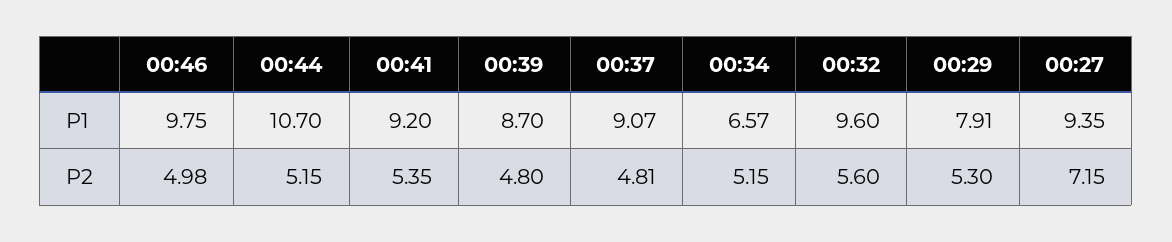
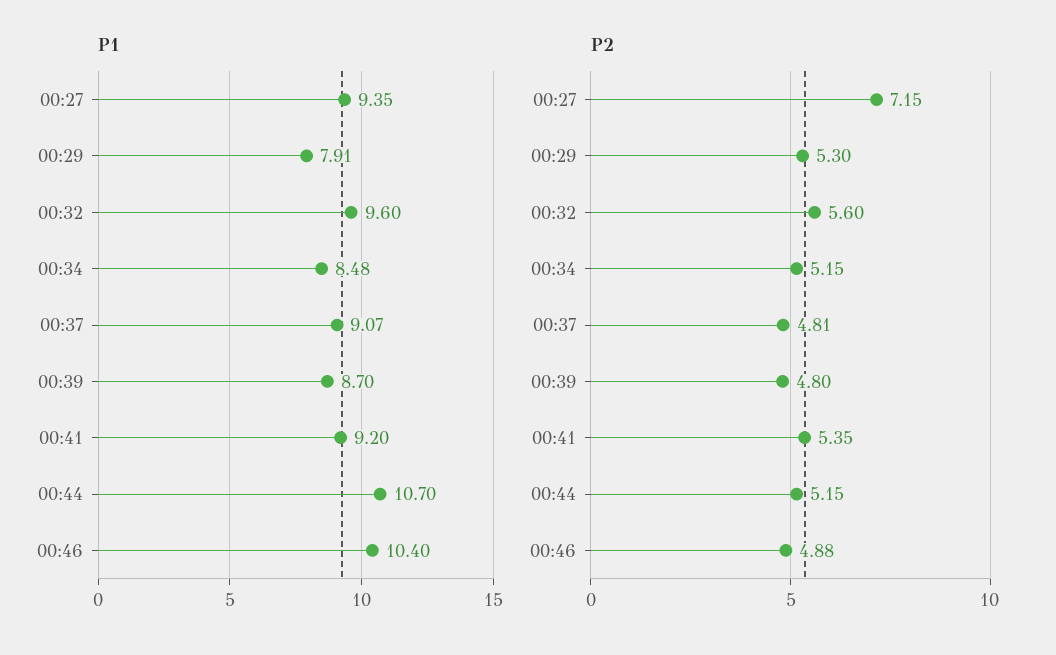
  {
    "P1": {
-     "00:46": 9.75,
+     "00:46": 10.4,
      "00:44": 10.7,
      "00:41": 9.2,
      "00:39": 8.7,
      "00:37": 9.07,
-     "00:34": 6.57,
+     "00:34": 8.48,
      "00:32": 9.6,
      "00:29": 7.91,
      "00:27": 9.35
    },
    "P2": {
-     "00:46": 4.98,
+     "00:46": 4.88,
      "00:44": 5.15,
      "00:41": 5.35,
      "00:39": 4.8,
      "00:37": 4.81,
      "00:34": 5.15,
      "00:32": 5.6,
      "00:29": 5.3,
      "00:27": 7.15
    }
  }

